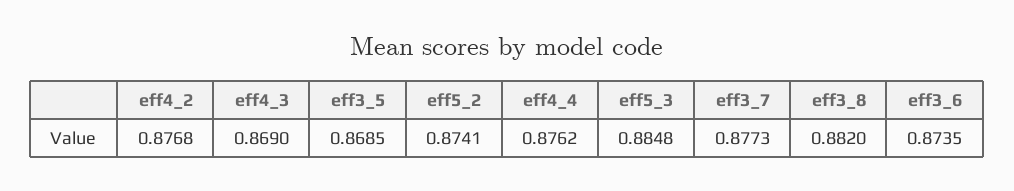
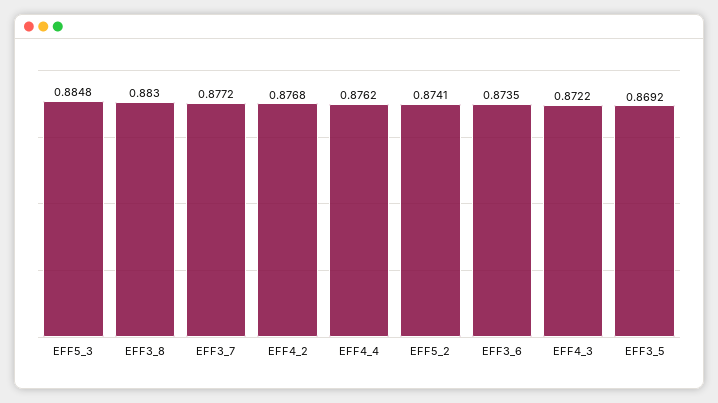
  {
    "eff4_2": 0.8768,
-   "eff4_3": 0.869,
+   "eff4_3": 0.8722,
-   "eff3_5": 0.8685,
+   "eff3_5": 0.8692,
    "eff5_2": 0.8741,
    "eff4_4": 0.8762,
    "eff5_3": 0.8848,
-   "eff3_7": 0.8773,
+   "eff3_7": 0.8772,
-   "eff3_8": 0.882,
+   "eff3_8": 0.883,
    "eff3_6": 0.8735
  }

